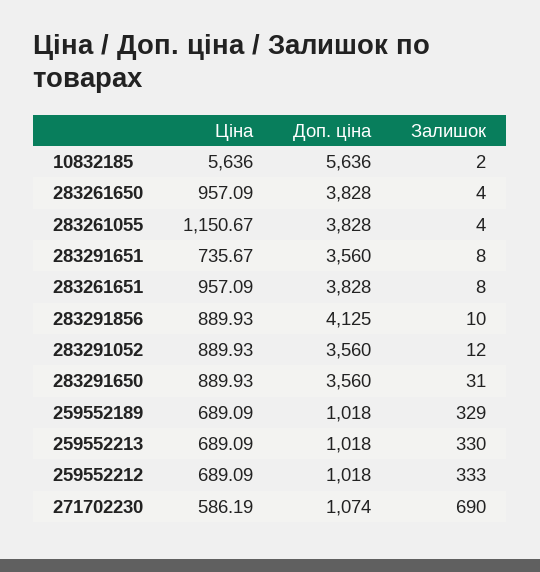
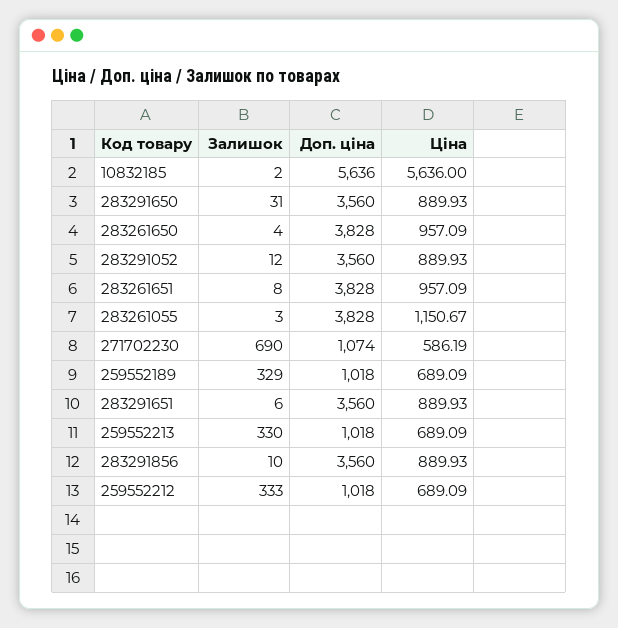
  {
    "Ціна": {
      "10832185": 5636,
      "283261650": 957.09,
      "283261055": 1150.67,
-     "283291651": 735.67,
+     "283291651": 889.93,
      "283261651": 957.09,
      "283291856": 889.93,
      "283291052": 889.93,
      "283291650": 889.93,
      "259552189": 689.09,
      "259552213": 689.09,
      "259552212": 689.09,
      "271702230": 586.19
    },
    "Доп. ціна": {
      "10832185": 5636,
      "283261650": 3828,
      "283261055": 3828,
      "283291651": 3560,
      "283261651": 3828,
-     "283291856": 4125,
+     "283291856": 3560,
      "283291052": 3560,
      "283291650": 3560,
      "259552189": 1018,
      "259552213": 1018,
      "259552212": 1018,
      "271702230": 1074
    },
    "Залишок": {
      "10832185": 2,
      "283261650": 4,
-     "283261055": 4,
+     "283261055": 3,
-     "283291651": 8,
+     "283291651": 6,
      "283261651": 8,
      "283291856": 10,
      "283291052": 12,
      "283291650": 31,
      "259552189": 329,
      "259552213": 330,
      "259552212": 333,
      "271702230": 690
    }
  }

